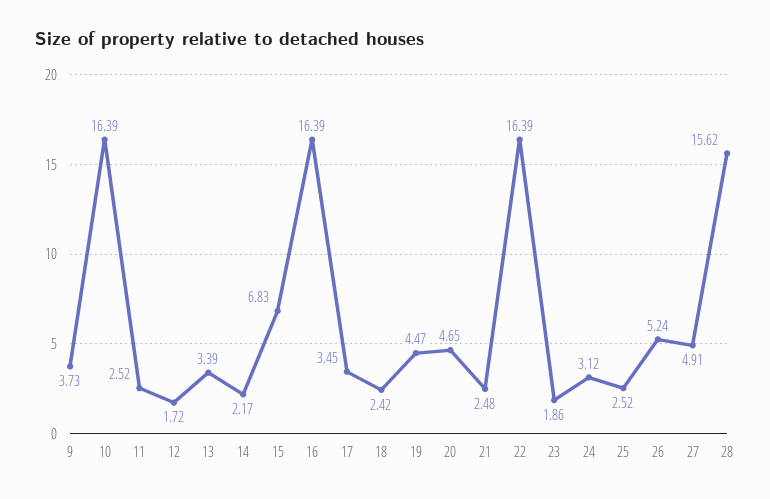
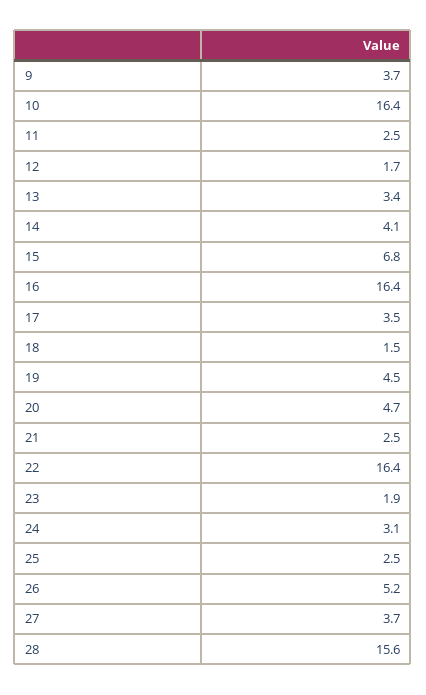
  {
    "9": 3.73,
    "10": 16.39,
    "11": 2.52,
    "12": 1.72,
    "13": 3.39,
-   "14": 2.17,
+   "14": 4.1,
    "15": 6.83,
    "16": 16.39,
    "17": 3.45,
-   "18": 2.42,
+   "18": 1.5,
    "19": 4.47,
    "20": 4.65,
    "21": 2.48,
    "22": 16.39,
    "23": 1.86,
    "24": 3.12,
    "25": 2.52,
    "26": 5.24,
-   "27": 4.91,
+   "27": 3.7,
    "28": 15.62
  }

